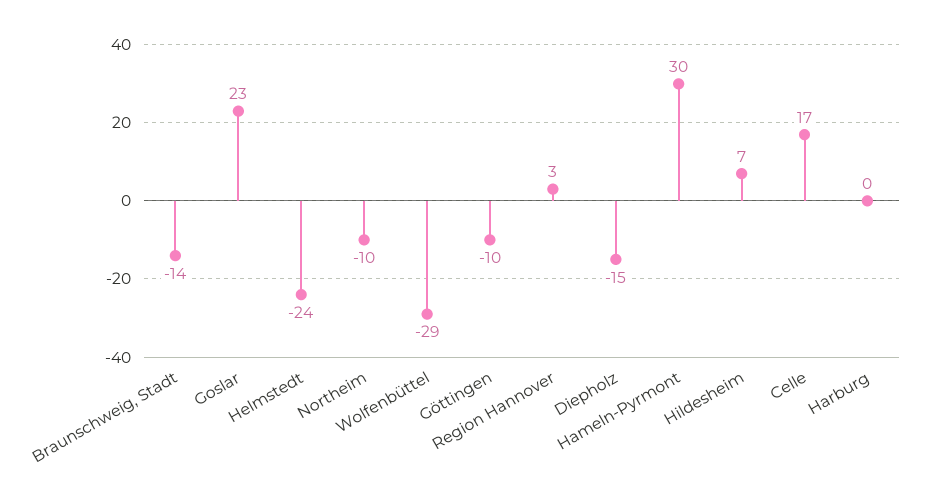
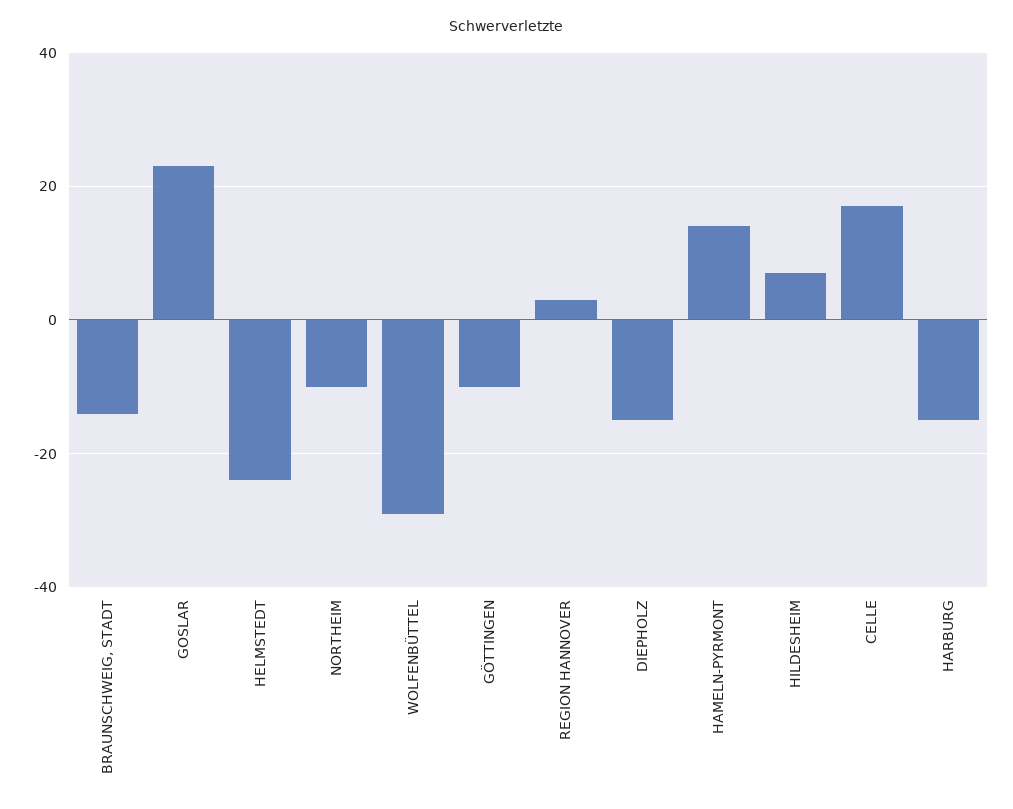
  {
    "Braunschweig, Stadt": -14,
    "Goslar": 23,
    "Helmstedt": -24,
    "Northeim": -10,
    "Wolfenbüttel": -29,
    "Göttingen": -10,
    "Region Hannover": 3,
    "Diepholz": -15,
-   "Hameln-Pyrmont": 30,
+   "Hameln-Pyrmont": 15,
    "Hildesheim": 7,
    "Celle": 17,
-   "Harburg": 0
+   "Harburg": -15
  }

